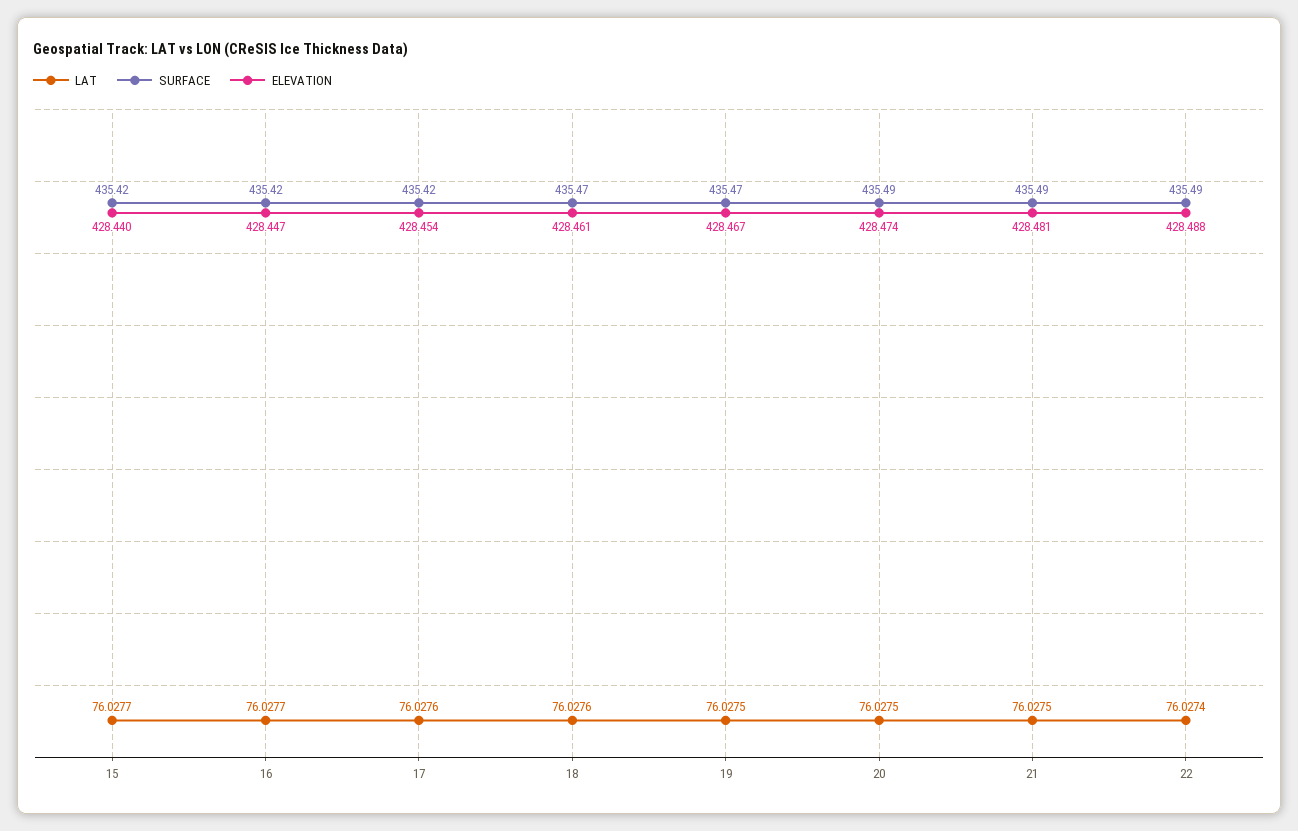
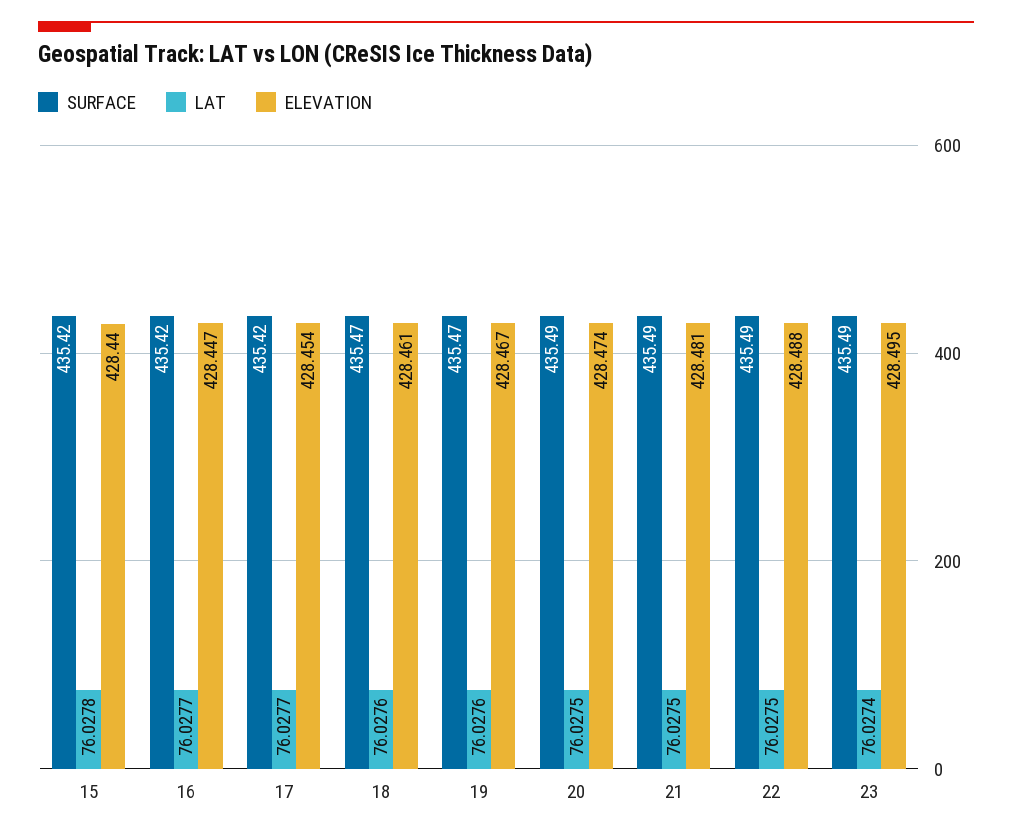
  {
    "LAT": {
-     "15": 76.0277,
+     "15": 76.0278,
      "16": 76.0277,
-     "17": 76.0276,
+     "17": 76.0277,
      "18": 76.0276,
-     "19": 76.0275,
+     "19": 76.0276,
      "20": 76.0275,
      "21": 76.0275,
-     "22": 76.0274
+     "22": 76.0275,
+     "23": 76.0274
    },
    "SURFACE": {
      "15": 435.42,
      "16": 435.42,
      "17": 435.42,
      "18": 435.47,
      "19": 435.47,
      "20": 435.49,
      "21": 435.49,
-     "22": 435.49
+     "22": 435.49,
+     "23": 435.49
    },
    "ELEVATION": {
      "15": 428.44,
      "16": 428.447,
      "17": 428.454,
      "18": 428.461,
      "19": 428.467,
      "20": 428.474,
      "21": 428.481,
-     "22": 428.488
+     "22": 428.488,
+     "23": 428.495
    }
  }

